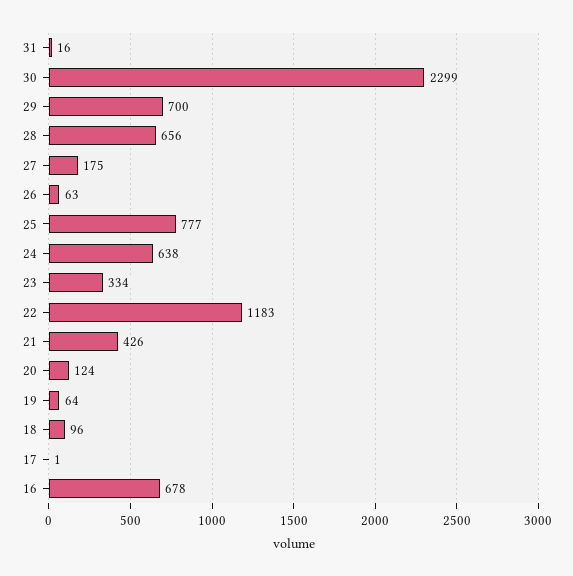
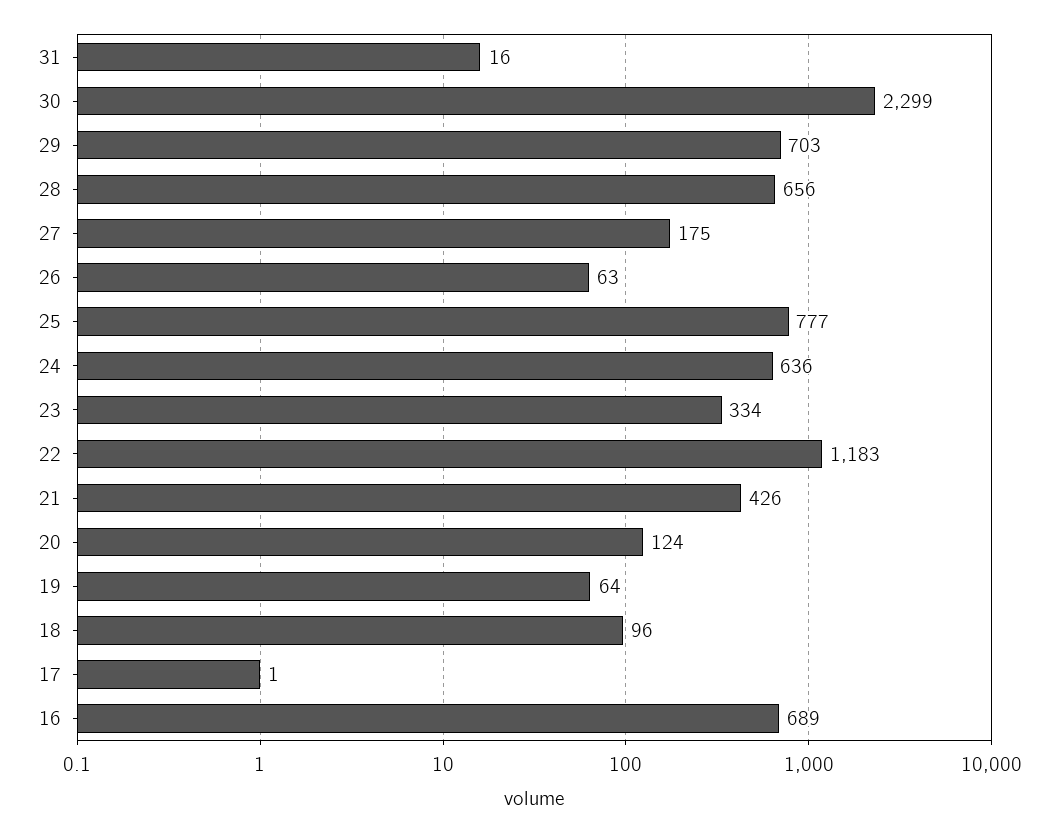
  {
    "31": 16,
    "30": 2299,
-   "29": 700,
+   "29": 703,
    "28": 656,
    "27": 175,
    "26": 63,
    "25": 777,
-   "24": 638,
+   "24": 636,
    "23": 334,
    "22": 1183,
    "21": 426,
    "20": 124,
    "19": 64,
    "18": 96,
    "17": 1,
-   "16": 678
+   "16": 689
  }

